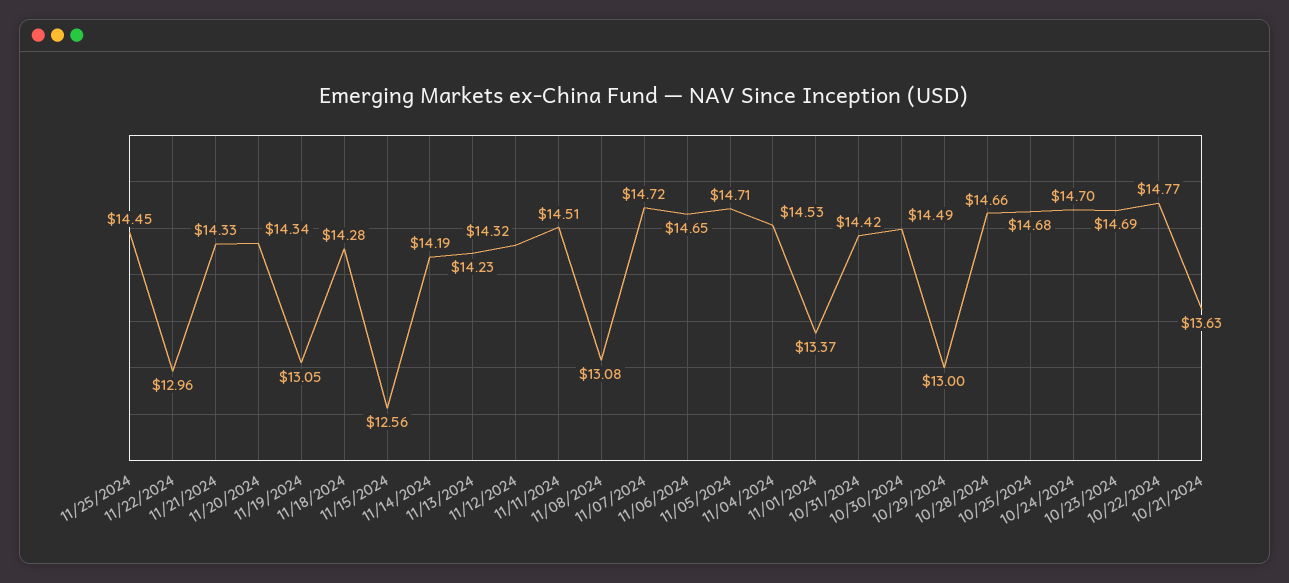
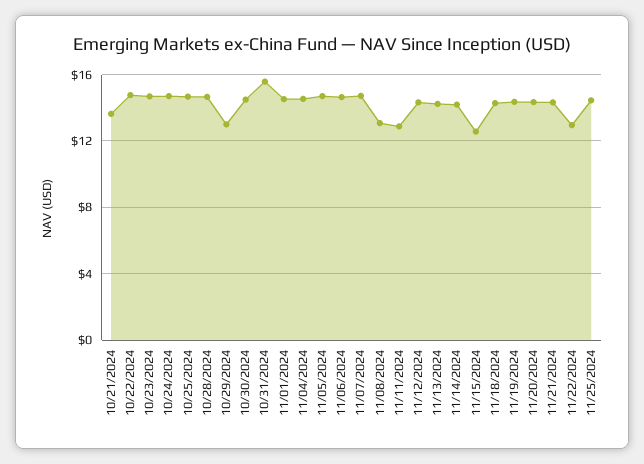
  {
    "11/25/2024": 14.45,
    "11/22/2024": 12.96,
    "11/21/2024": 14.33,
    "11/20/2024": 14.34,
-   "11/19/2024": 13.05,
+   "11/19/2024": 14.5,
    "11/18/2024": 14.28,
    "11/15/2024": 12.56,
    "11/14/2024": 14.19,
    "11/13/2024": 14.23,
    "11/12/2024": 14.32,
-   "11/11/2024": 14.51,
+   "11/11/2024": 13,
    "11/08/2024": 13.08,
    "11/07/2024": 14.72,
    "11/06/2024": 14.65,
    "11/05/2024": 14.71,
    "11/04/2024": 14.53,
-   "11/01/2024": 13.37,
+   "11/01/2024": 14.5,
-   "10/31/2024": 14.42,
+   "10/31/2024": 15.5,
    "10/30/2024": 14.49,
    "10/29/2024": 13,
    "10/28/2024": 14.66,
    "10/25/2024": 14.68,
    "10/24/2024": 14.7,
    "10/23/2024": 14.69,
    "10/22/2024": 14.77,
    "10/21/2024": 13.63
  }

